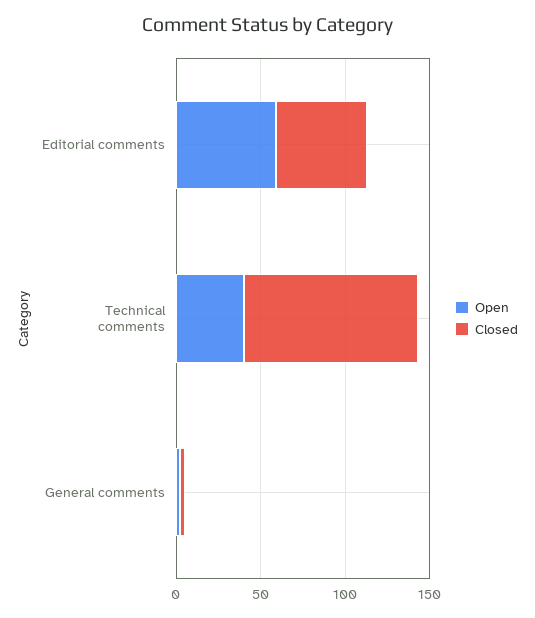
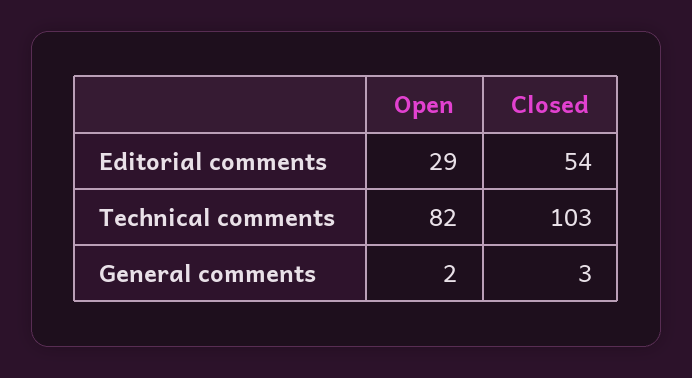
  {
    "Open": {
-     "Editorial comments": 60,
+     "Editorial comments": 29,
-     "Technical comments": 40,
+     "Technical comments": 82,
      "General comments": 2
    },
    "Closed": {
      "Editorial comments": 54,
      "Technical comments": 103,
      "General comments": 3
    }
  }

